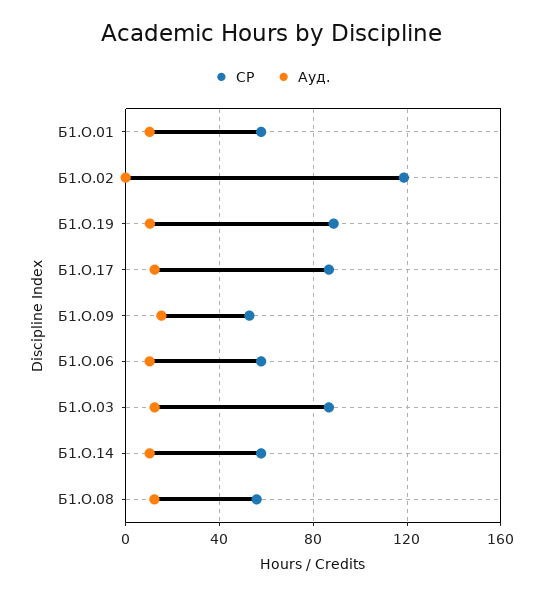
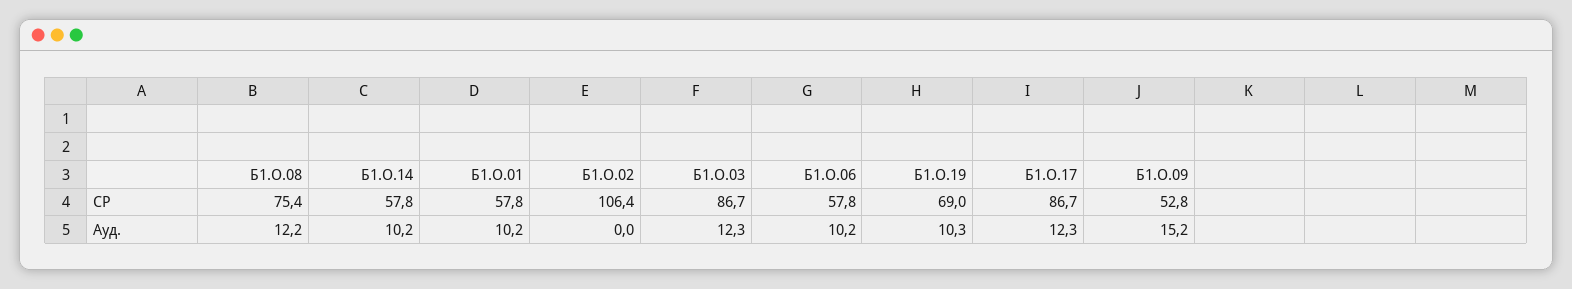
  {
    "СР": {
      "Б1.О.01": 57.8,
-     "Б1.О.02": 120,
+     "Б1.О.02": 106.4,
-     "Б1.О.19": 90,
+     "Б1.О.19": 69,
      "Б1.О.17": 86.7,
      "Б1.О.09": 52.8,
      "Б1.О.06": 57.8,
      "Б1.О.03": 86.7,
      "Б1.О.14": 57.8,
-     "Б1.О.08": 55
+     "Б1.О.08": 75.4
    },
    "Ауд.": {
      "Б1.О.01": 10.2,
      "Б1.О.02": 0,
      "Б1.О.19": 10.3,
      "Б1.О.17": 12.3,
      "Б1.О.09": 15.2,
      "Б1.О.06": 10.2,
      "Б1.О.03": 12.3,
      "Б1.О.14": 10.2,
      "Б1.О.08": 12.2
    }
  }

